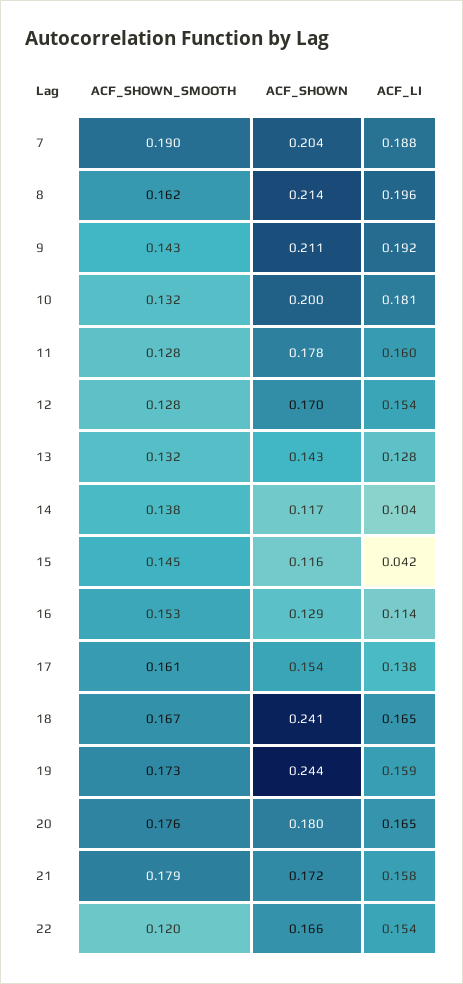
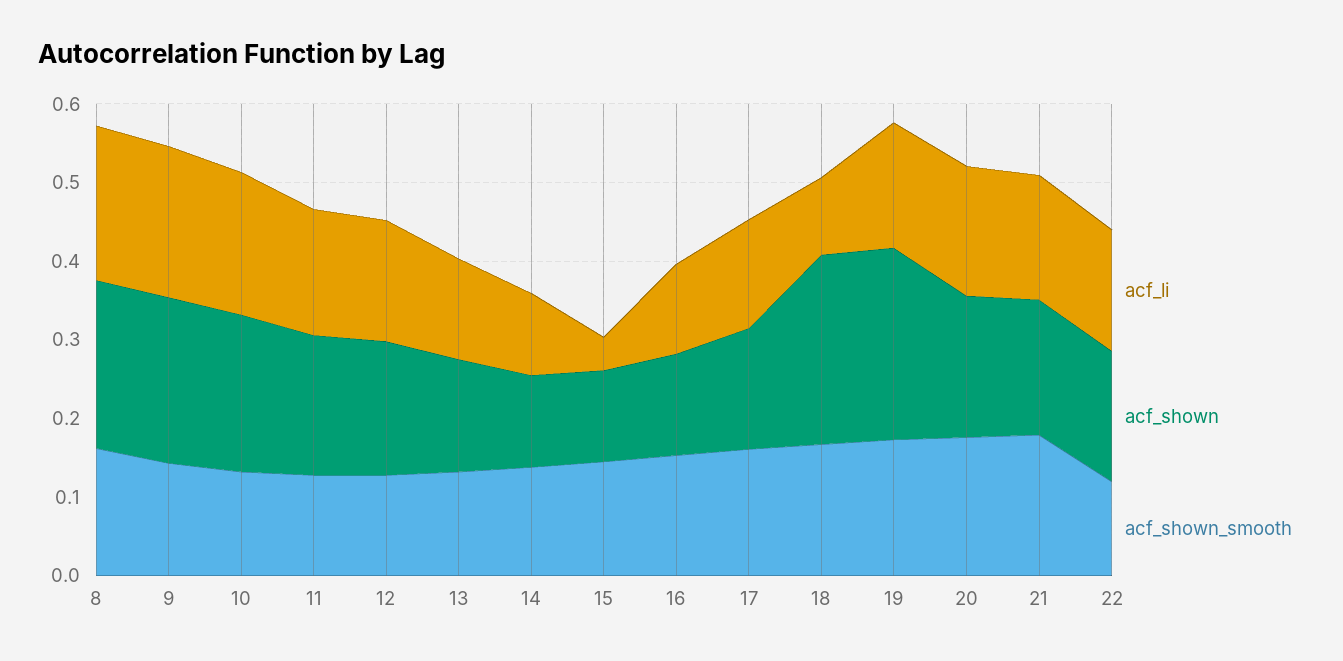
  {
    "ACF_SHOWN_SMOOTH": {
-     "7": 0.19,
      "8": 0.162,
      "9": 0.143,
      "10": 0.132,
      "11": 0.128,
      "12": 0.128,
      "13": 0.132,
      "14": 0.138,
      "15": 0.145,
      "16": 0.153,
      "17": 0.161,
      "18": 0.167,
      "19": 0.173,
      "20": 0.176,
      "21": 0.179,
      "22": 0.12
    },
    "ACF_SHOWN": {
-     "7": 0.204,
      "8": 0.214,
      "9": 0.211,
      "10": 0.2,
      "11": 0.178,
      "12": 0.17,
      "13": 0.143,
      "14": 0.117,
      "15": 0.116,
      "16": 0.129,
      "17": 0.154,
      "18": 0.241,
      "19": 0.244,
      "20": 0.18,
      "21": 0.172,
      "22": 0.166
    },
    "ACF_LI": {
-     "7": 0.188,
      "8": 0.196,
      "9": 0.192,
      "10": 0.181,
      "11": 0.16,
      "12": 0.154,
      "13": 0.128,
      "14": 0.104,
      "15": 0.042,
      "16": 0.114,
      "17": 0.138,
-     "18": 0.165,
+     "18": 0.1,
      "19": 0.159,
      "20": 0.165,
      "21": 0.158,
      "22": 0.154
    }
  }

